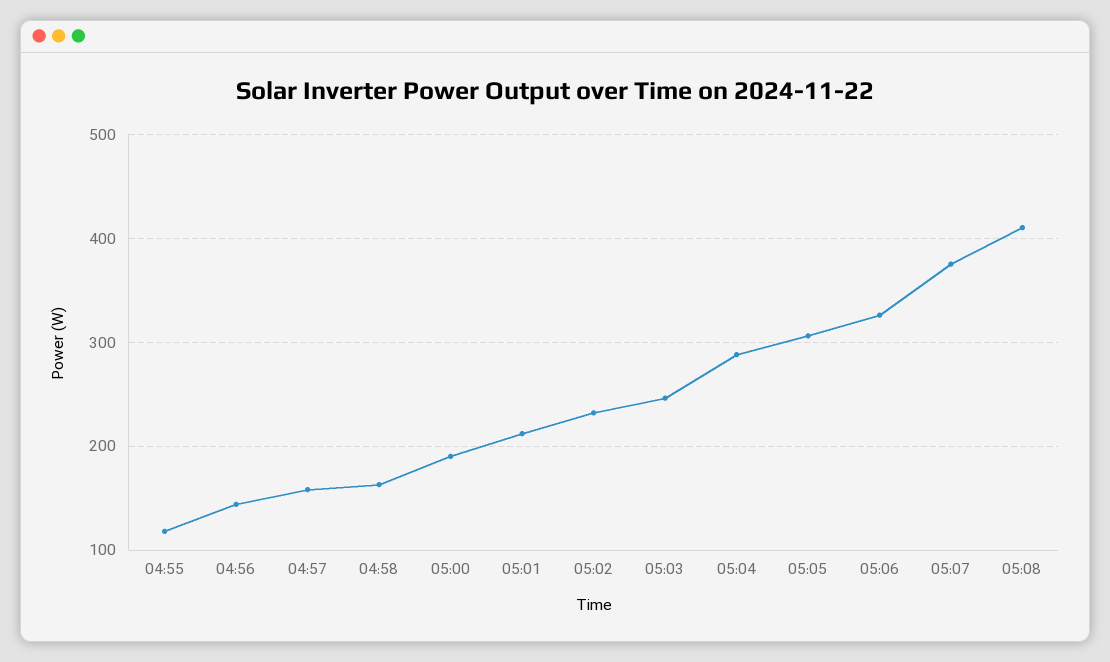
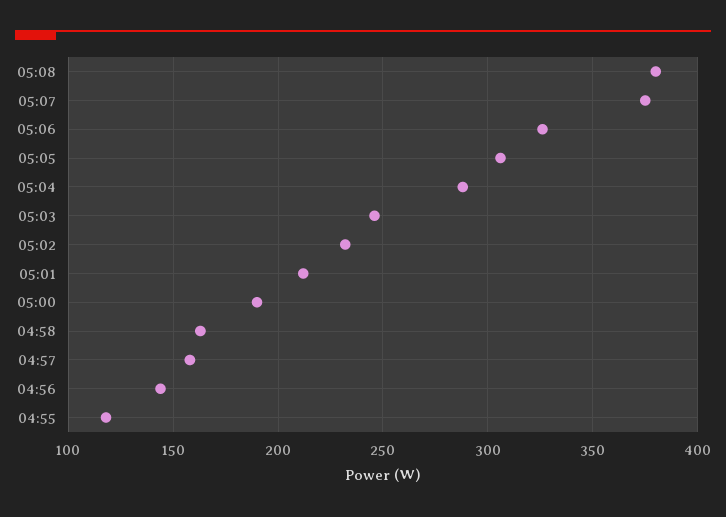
  {
    "04:55": 120,
    "04:56": 145,
    "04:57": 160,
    "04:58": 165,
    "05:00": 190,
    "05:01": 210,
    "05:02": 230,
    "05:03": 245,
    "05:04": 290,
    "05:05": 305,
    "05:06": 325,
    "05:07": 375,
-   "05:08": 410
+   "05:08": 380
  }

